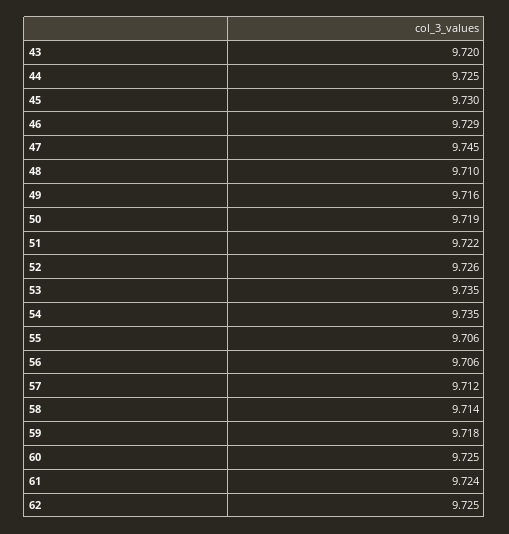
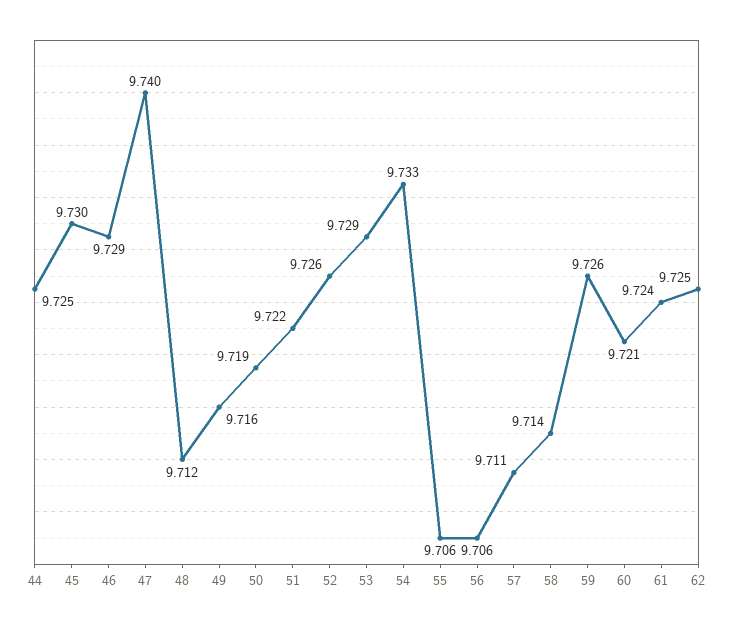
  {
-   "43": 9.72,
    "44": 9.725,
    "45": 9.73,
    "46": 9.729,
-   "47": 9.745,
+   "47": 9.74,
-   "48": 9.71,
+   "48": 9.712,
    "49": 9.716,
    "50": 9.719,
    "51": 9.722,
    "52": 9.726,
-   "53": 9.735,
+   "53": 9.729,
-   "54": 9.735,
+   "54": 9.733,
    "55": 9.706,
    "56": 9.706,
-   "57": 9.712,
+   "57": 9.711,
    "58": 9.714,
-   "59": 9.718,
+   "59": 9.726,
-   "60": 9.725,
+   "60": 9.721,
    "61": 9.724,
    "62": 9.725
  }

